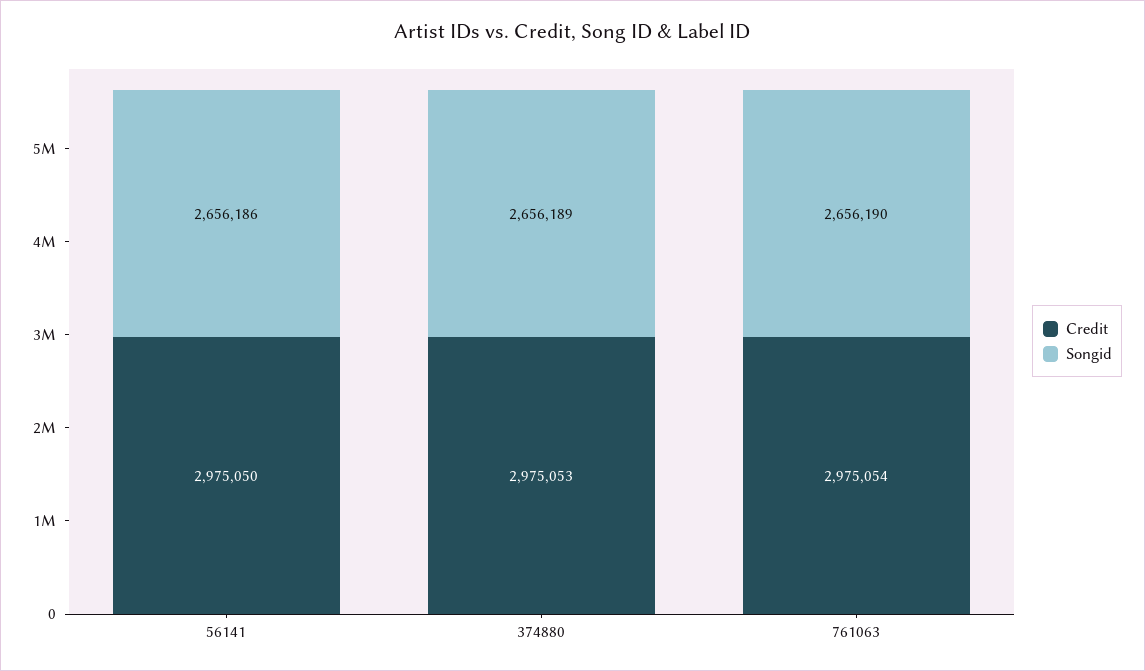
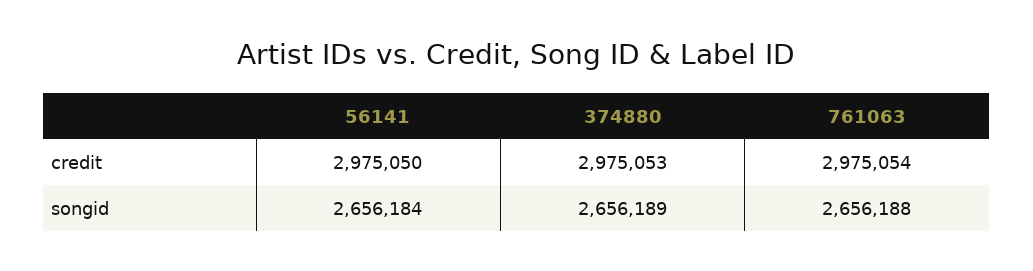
  {
    "Credit": {
      "56141": 2975050,
      "374880": 2975053,
      "761063": 2975054
    },
    "Songid": {
-     "56141": 2656186,
+     "56141": 2656184,
      "374880": 2656189,
-     "761063": 2656190
+     "761063": 2656188
    }
  }

